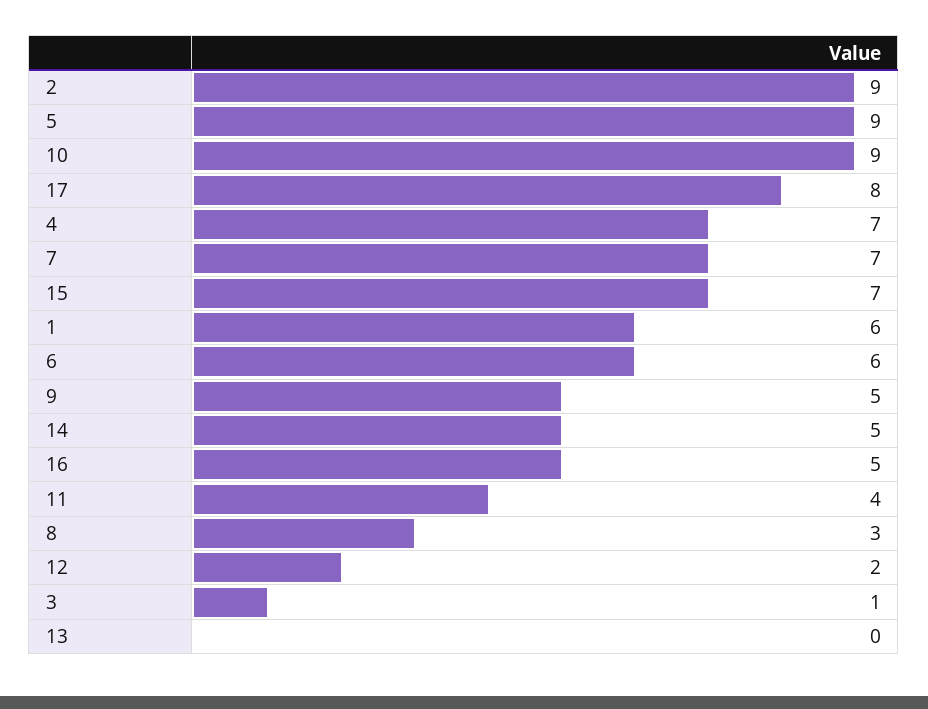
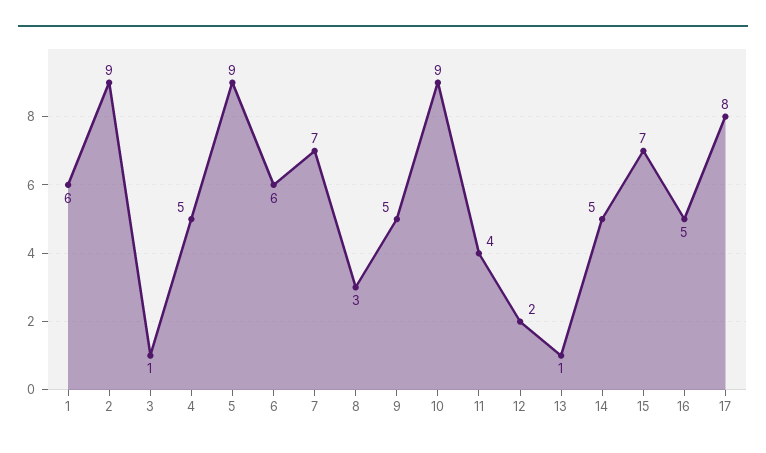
  {
    "2": 9,
    "5": 9,
    "10": 9,
    "17": 8,
-   "4": 7,
+   "4": 5,
    "7": 7,
    "15": 7,
    "1": 6,
    "6": 6,
    "9": 5,
    "14": 5,
    "16": 5,
    "11": 4,
    "8": 3,
    "12": 2,
    "3": 1,
-   "13": 0
+   "13": 1
  }

